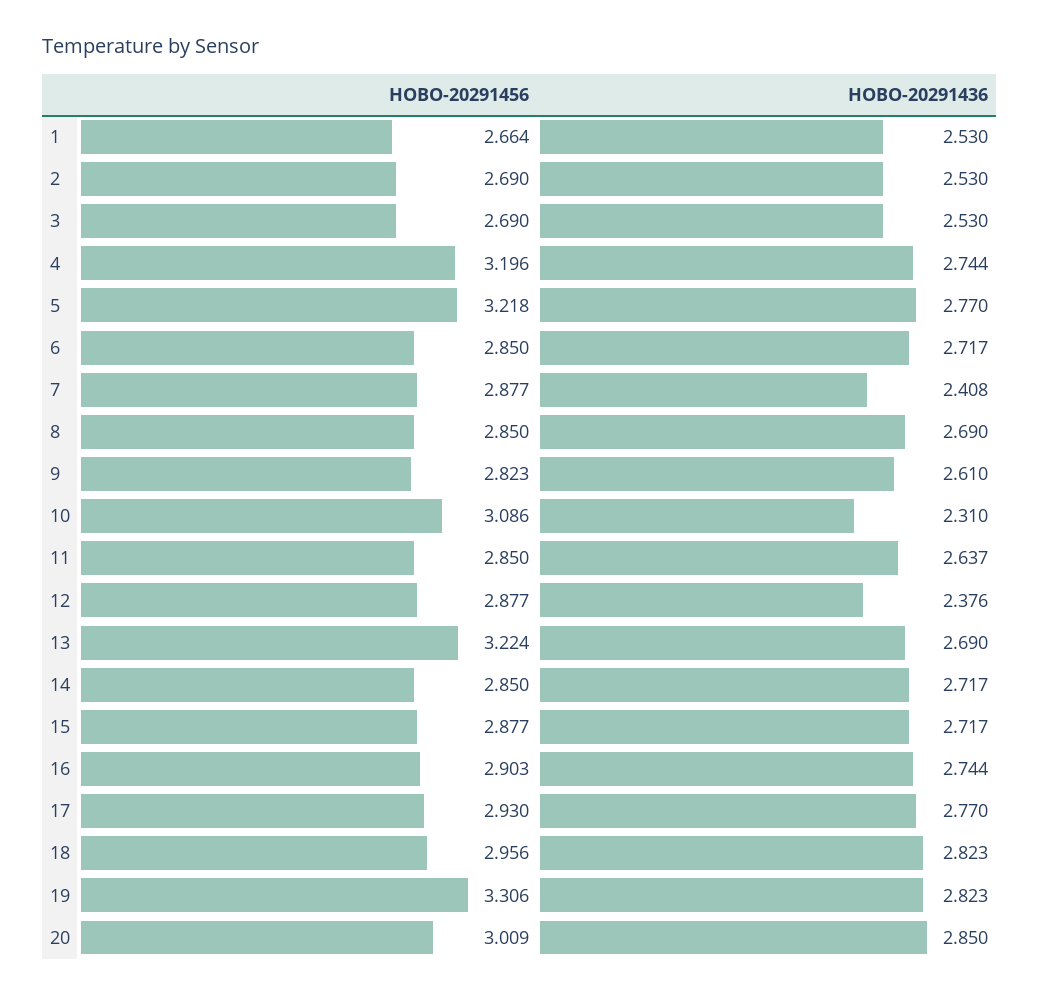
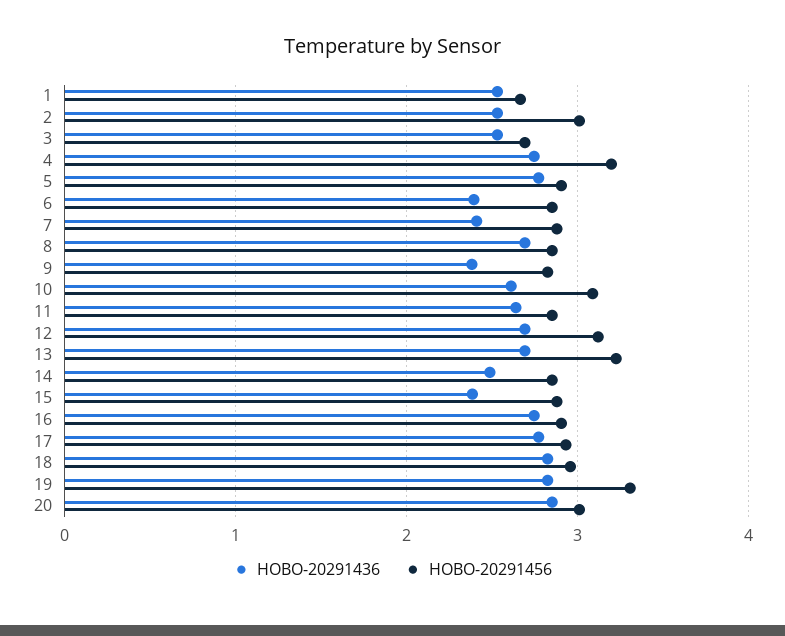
  {
    "HOBO-20291456": {
      "1": 2.664,
-     "2": 2.69,
+     "2": 3,
      "3": 2.69,
      "4": 3.196,
-     "5": 3.218,
+     "5": 2.9,
      "6": 2.85,
      "7": 2.877,
      "8": 2.85,
      "9": 2.823,
      "10": 3.086,
      "11": 2.85,
-     "12": 2.877,
+     "12": 3.1,
      "13": 3.224,
      "14": 2.85,
      "15": 2.877,
      "16": 2.903,
      "17": 2.93,
      "18": 2.956,
      "19": 3.306,
      "20": 3.009
    },
    "HOBO-20291436": {
      "1": 2.53,
      "2": 2.53,
      "3": 2.53,
      "4": 2.744,
      "5": 2.77,
-     "6": 2.717,
+     "6": 2.4,
      "7": 2.408,
      "8": 2.69,
-     "9": 2.61,
+     "9": 2.4,
-     "10": 2.31,
+     "10": 2.6,
      "11": 2.637,
-     "12": 2.376,
+     "12": 2.7,
      "13": 2.69,
-     "14": 2.717,
+     "14": 2.5,
-     "15": 2.717,
+     "15": 2.4,
      "16": 2.744,
      "17": 2.77,
      "18": 2.823,
      "19": 2.823,
      "20": 2.85
    }
  }

